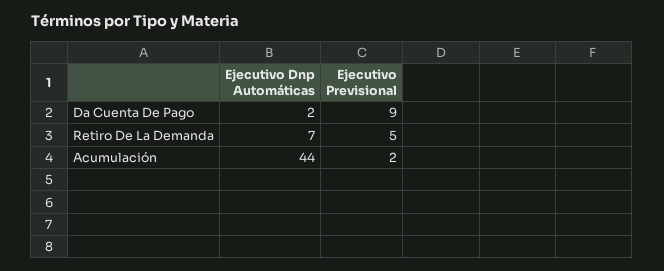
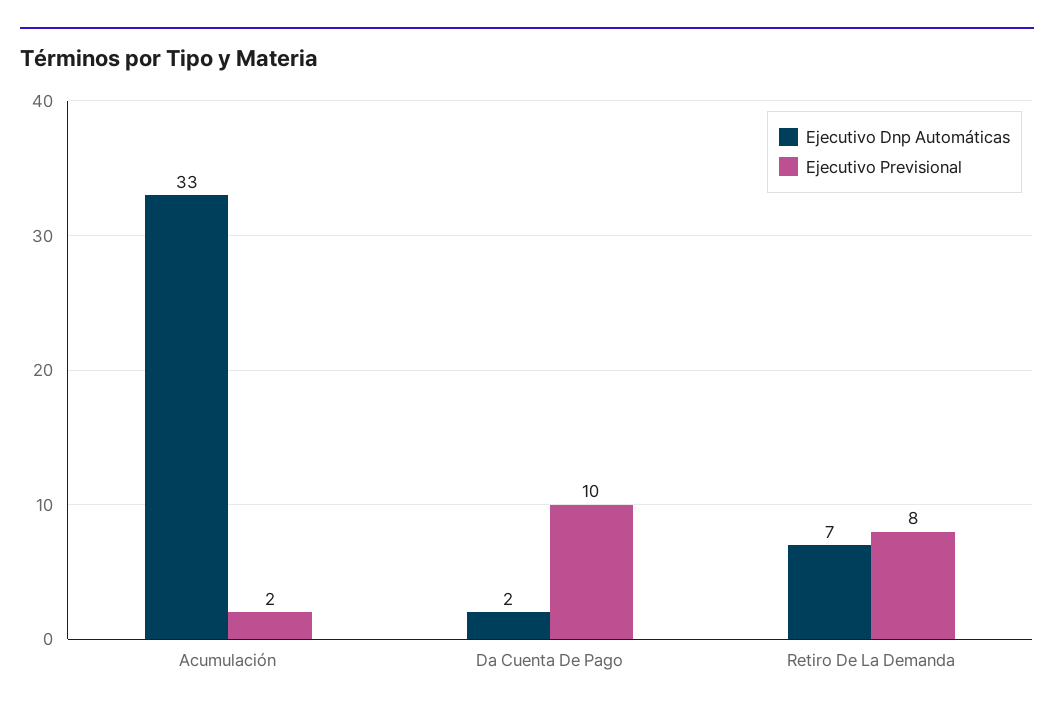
  {
    "Ejecutivo Dnp Automáticas": {
      "Da Cuenta De Pago": 2,
      "Retiro De La Demanda": 7,
-     "Acumulación": 44
+     "Acumulación": 33
    },
    "Ejecutivo Previsional": {
-     "Da Cuenta De Pago": 9,
+     "Da Cuenta De Pago": 10,
-     "Retiro De La Demanda": 5,
+     "Retiro De La Demanda": 8,
      "Acumulación": 2
    }
  }

